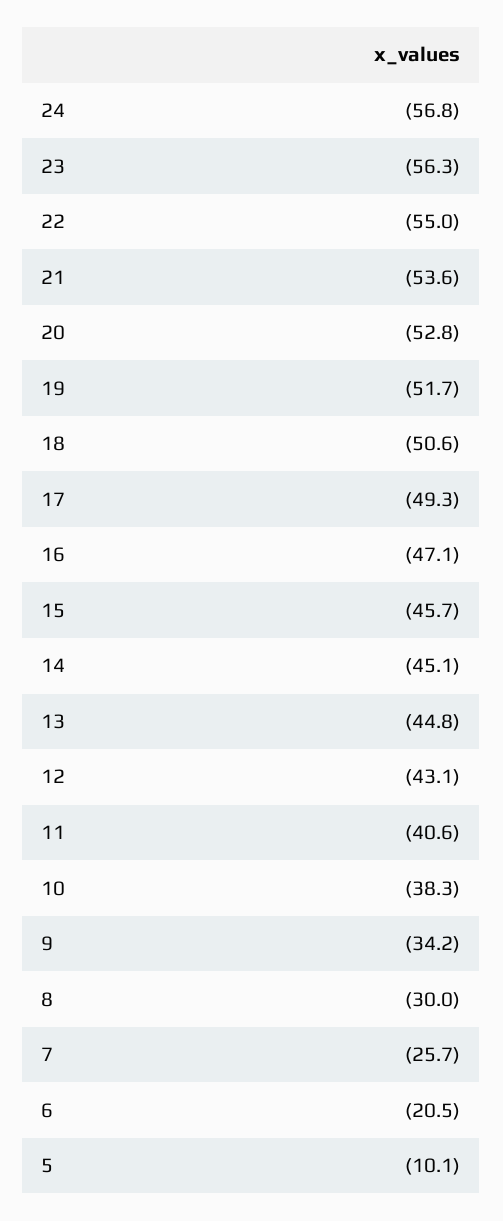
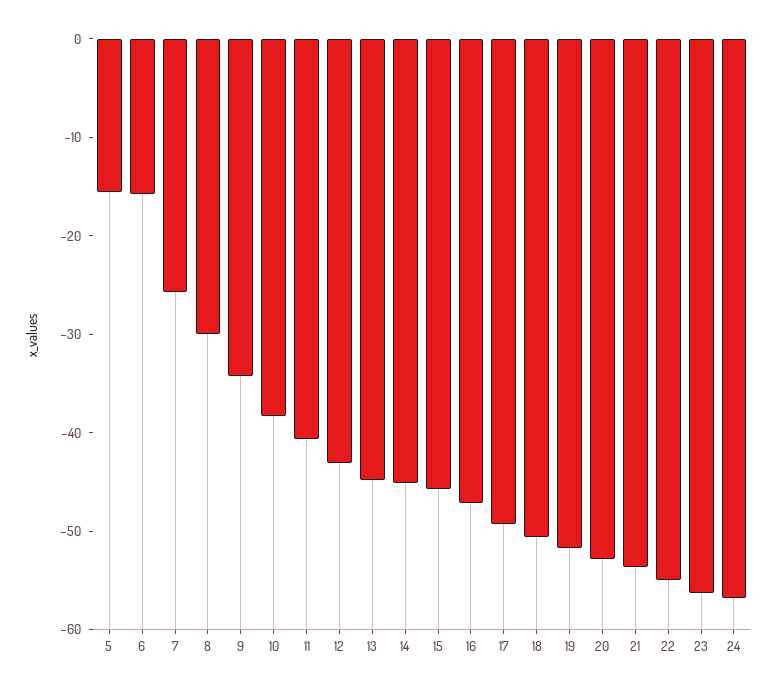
  {
    "24": -56.8,
    "23": -56.3,
    "22": -55,
    "21": -53.6,
    "20": -52.8,
    "19": -51.7,
    "18": -50.6,
    "17": -49.3,
    "16": -47.1,
    "15": -45.7,
    "14": -45.1,
    "13": -44.8,
    "12": -43.1,
    "11": -40.6,
    "10": -38.3,
    "9": -34.2,
    "8": -30,
    "7": -25.7,
-   "6": -20.5,
+   "6": -16,
-   "5": -10.1
+   "5": -16
  }

